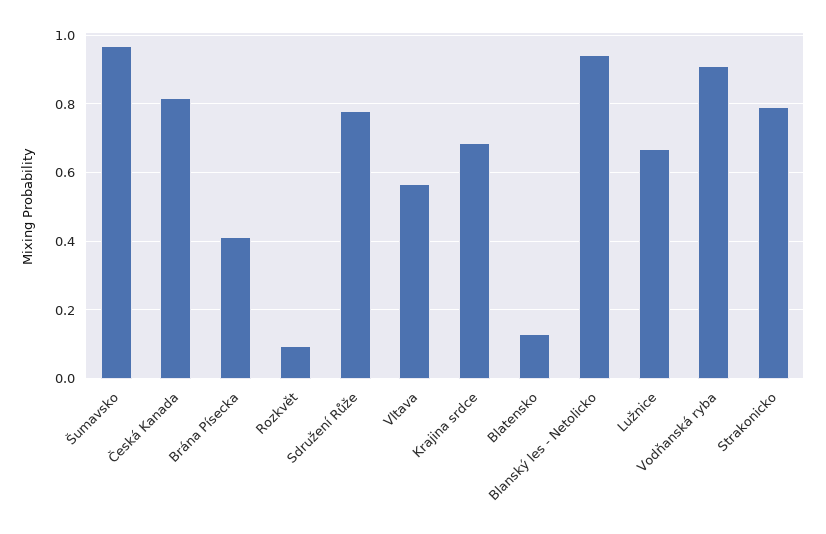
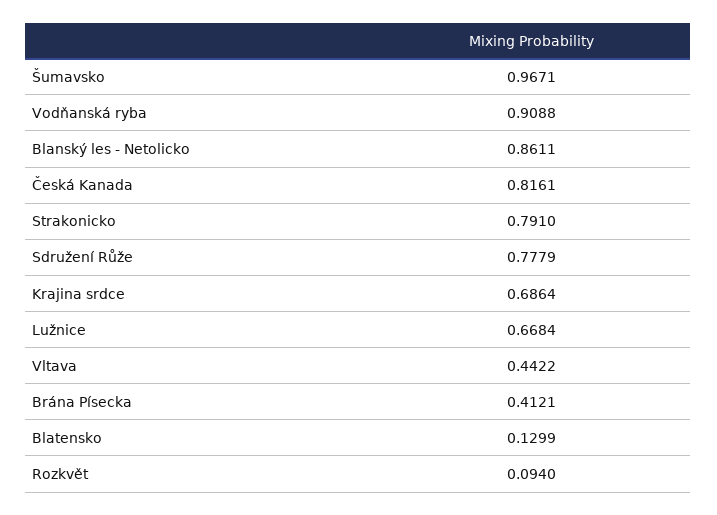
  {
    "Šumavsko": 0.9671,
    "Česká Kanada": 0.8161,
    "Brána Písecka": 0.4121,
    "Rozkvět": 0.094,
    "Sdružení Růže": 0.7779,
-   "Vltava": 0.56,
+   "Vltava": 0.4422,
    "Krajina srdce": 0.6864,
    "Blatensko": 0.1299,
-   "Blanský les - Netolicko": 0.94,
+   "Blanský les - Netolicko": 0.8611,
    "Lužnice": 0.6684,
    "Vodňanská ryba": 0.9088,
    "Strakonicko": 0.791
  }

